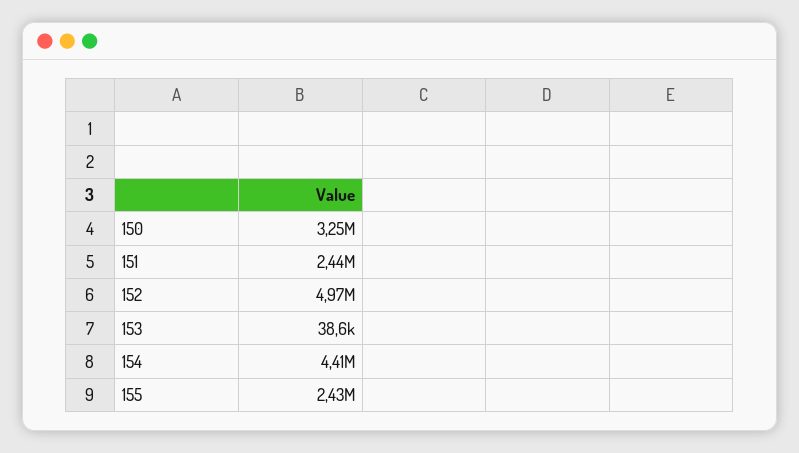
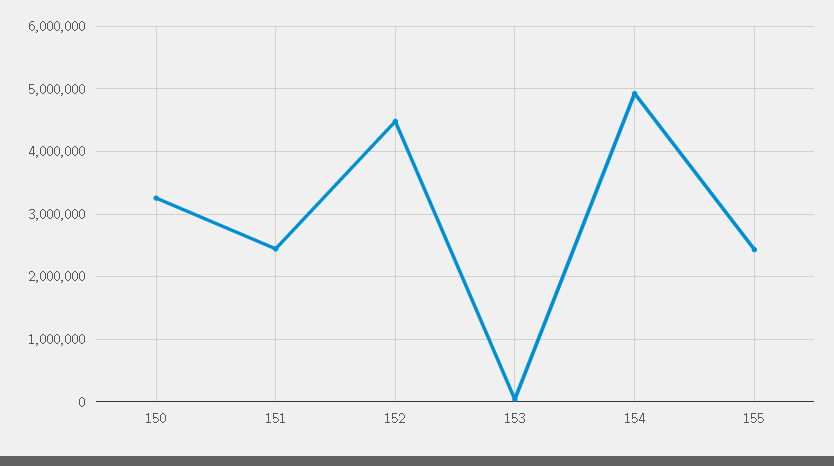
  {
    "150": 3250000,
    "151": 2440000,
-   "152": 4970000,
+   "152": 4500000,
    "153": 38600,
-   "154": 4410000,
+   "154": 4900000,
    "155": 2430000
  }

